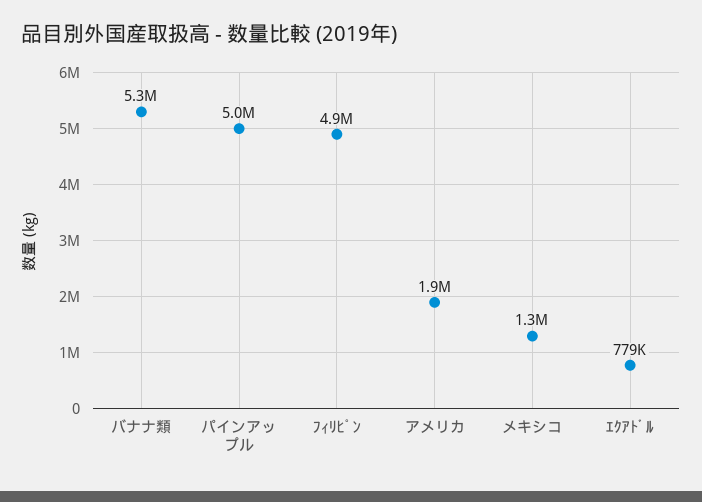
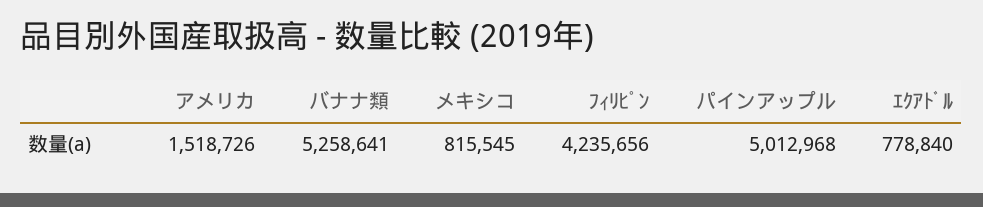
  {
    "バナナ類": 5258641,
    "パインアップル": 5012968,
-   "ﾌｨﾘﾋﾟﾝ": 4900000,
+   "ﾌｨﾘﾋﾟﾝ": 4235656,
-   "アメリカ": 1900000,
+   "アメリカ": 1518726,
-   "メキシコ": 1300000,
+   "メキシコ": 815545,
    "ｴｸｱﾄﾞﾙ": 778840
  }

